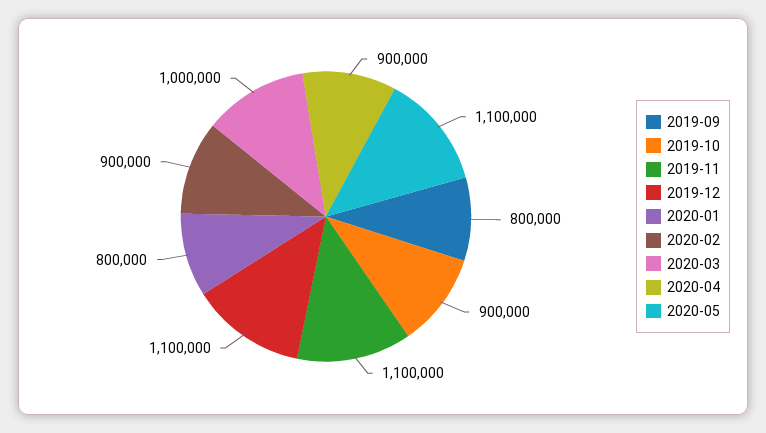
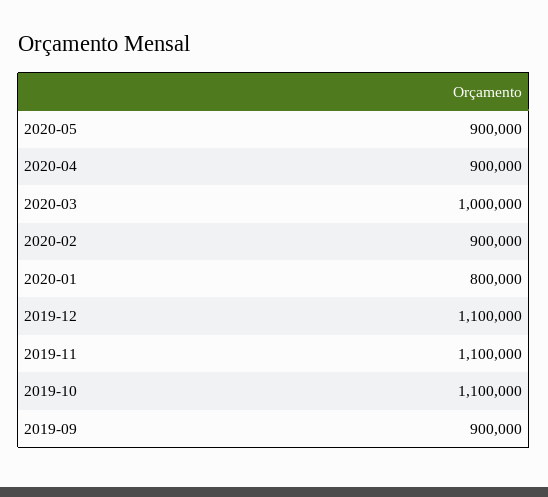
  {
-   "2019-09": 800000,
+   "2019-09": 900000,
-   "2019-10": 900000,
+   "2019-10": 1100000,
    "2019-11": 1100000,
    "2019-12": 1100000,
    "2020-01": 800000,
    "2020-02": 900000,
    "2020-03": 1000000,
    "2020-04": 900000,
-   "2020-05": 1100000
+   "2020-05": 900000
  }

